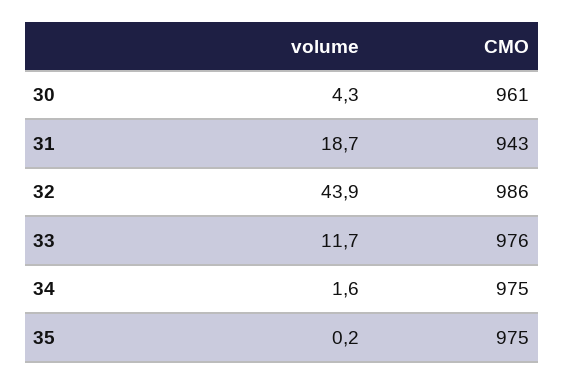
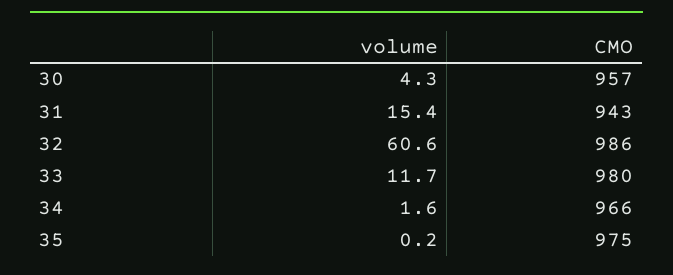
  {
    "volume": {
      "30": 4.3,
-     "31": 18.7,
+     "31": 15.4,
-     "32": 43.9,
+     "32": 60.6,
      "33": 11.7,
      "34": 1.6,
      "35": 0.2
    },
    "CMO": {
-     "30": 961,
+     "30": 957,
      "31": 943,
      "32": 986,
-     "33": 976,
+     "33": 980,
-     "34": 975,
+     "34": 966,
      "35": 975
    }
  }

